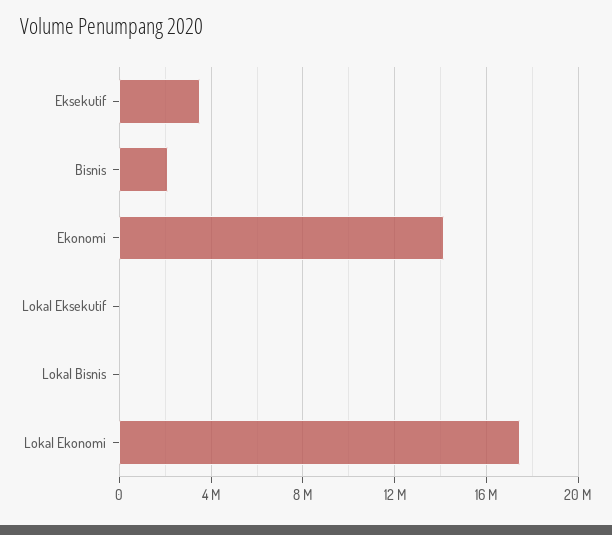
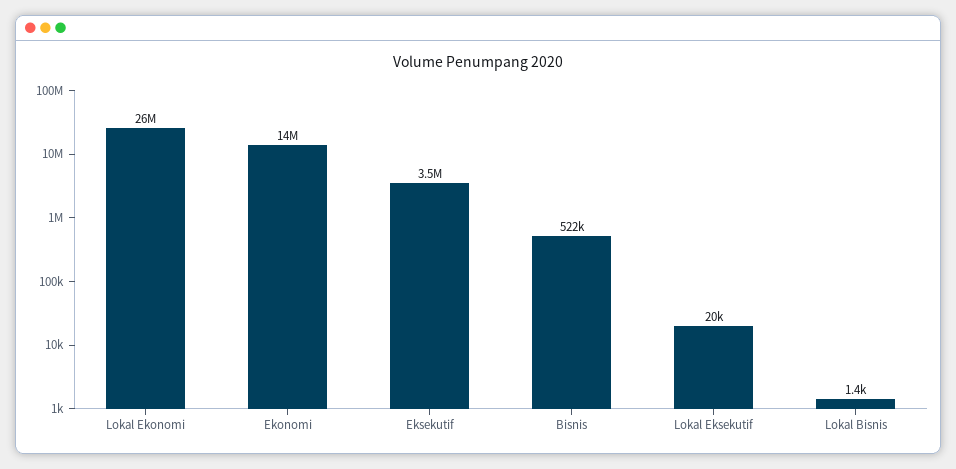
  {
    "Eksekutif": 3500000,
-   "Bisnis": 2000000,
+   "Bisnis": 522000,
    "Ekonomi": 14000000,
    "Lokal Eksekutif": 20000,
    "Lokal Bisnis": 1400,
-   "Lokal Ekonomi": 17500000
+   "Lokal Ekonomi": 26000000
  }

